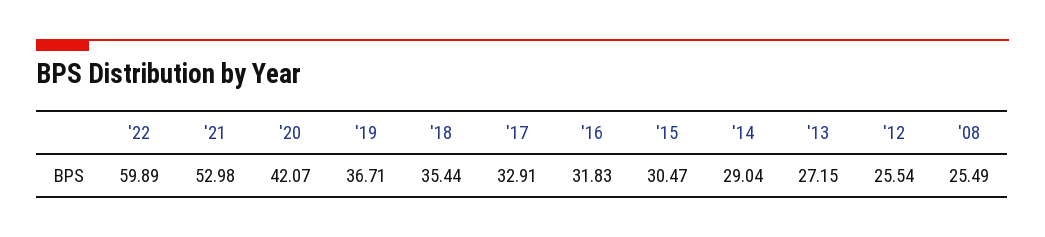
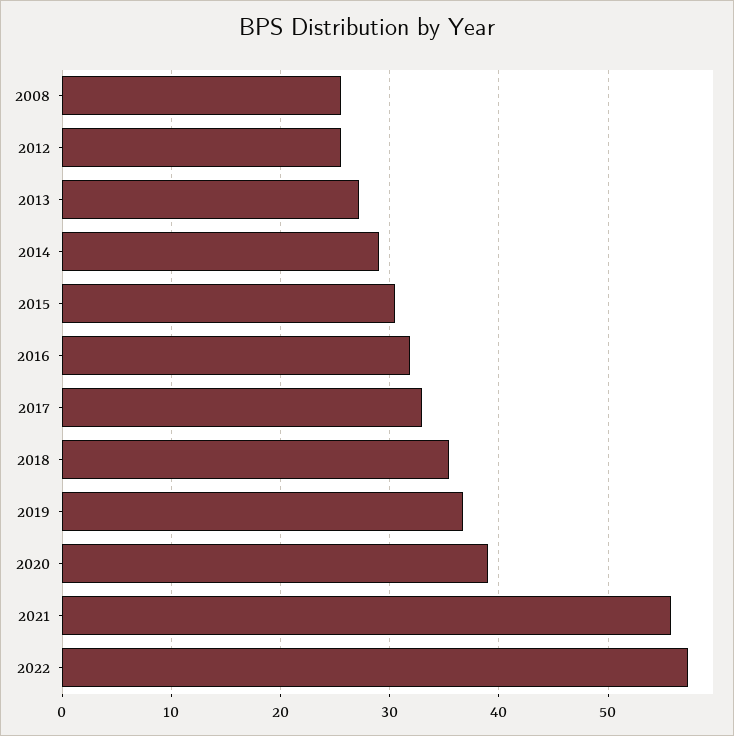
  {
-   "'22": 59.89,
+   "'22": 57,
-   "'21": 52.98,
+   "'21": 56,
-   "'20": 42.07,
+   "'20": 39,
    "'19": 36.71,
    "'18": 35.44,
    "'17": 32.91,
    "'16": 31.83,
    "'15": 30.47,
    "'14": 29.04,
    "'13": 27.15,
    "'12": 25.54,
    "'08": 25.49
  }

